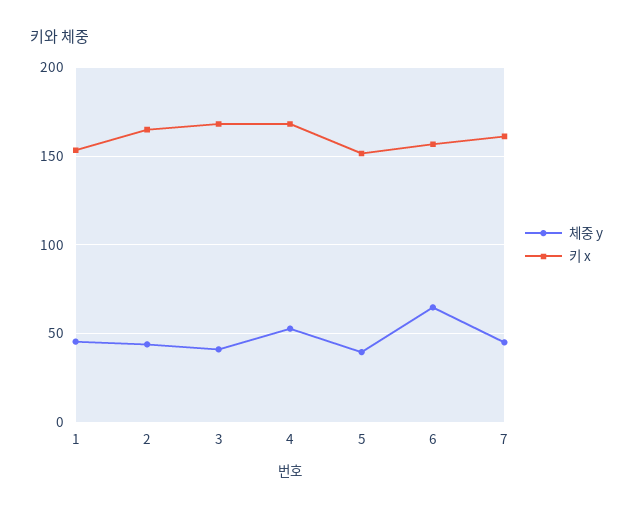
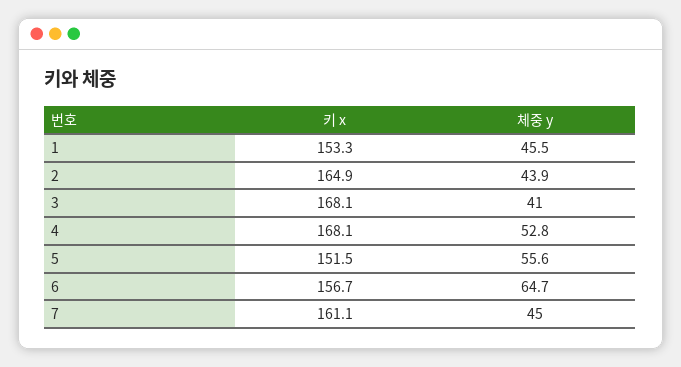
  {
    "체중 y": {
      "1": 45.5,
      "2": 43.9,
      "3": 41,
      "4": 52.8,
-     "5": 40,
+     "5": 55.6,
      "6": 64.7,
      "7": 45
    },
    "키 x": {
      "1": 153.3,
      "2": 164.9,
      "3": 168.1,
      "4": 168.1,
      "5": 151.5,
      "6": 156.7,
      "7": 161.1
    }
  }

